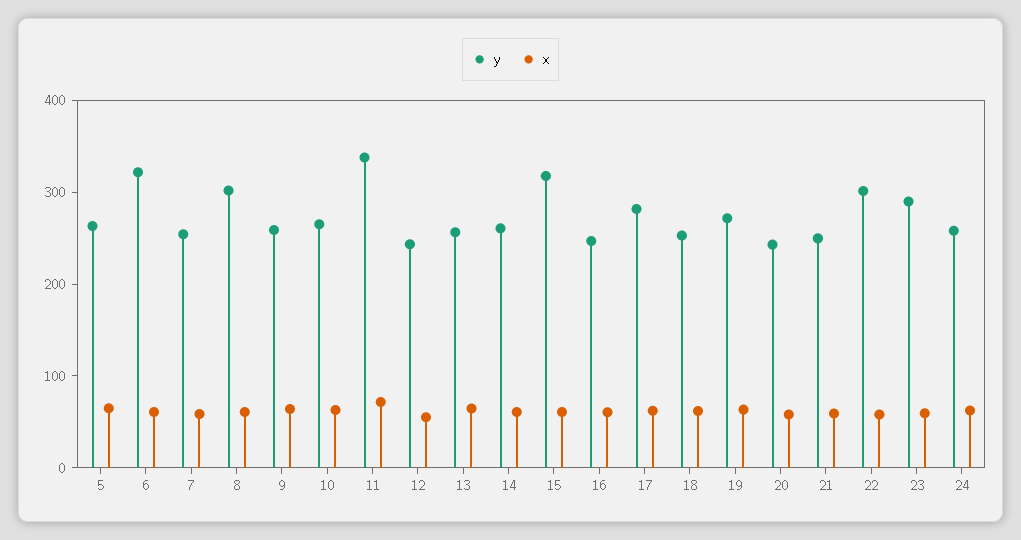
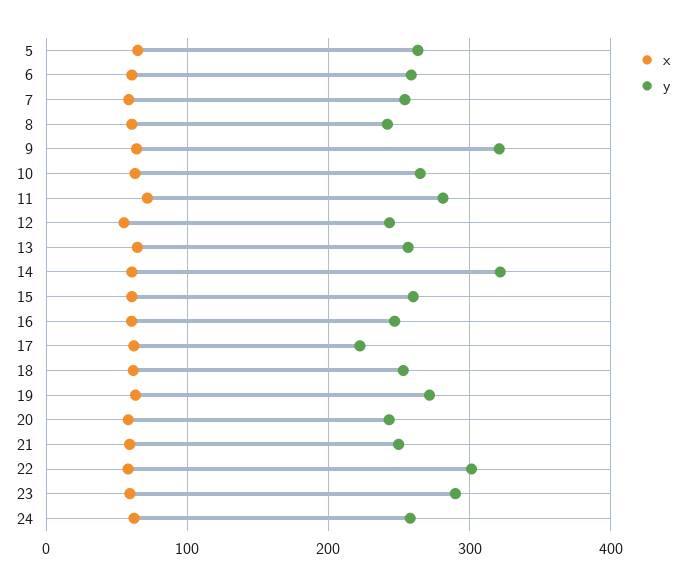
  {
    "y": {
      "5": 260,
-     "6": 320,
+     "6": 260,
      "7": 250,
-     "8": 300,
+     "8": 240,
-     "9": 260,
+     "9": 320,
      "10": 270,
-     "11": 340,
+     "11": 280,
      "12": 240,
      "13": 260,
-     "14": 260,
+     "14": 320,
-     "15": 320,
+     "15": 260,
      "16": 250,
-     "17": 280,
+     "17": 220,
      "18": 250,
      "19": 270,
      "20": 240,
      "21": 250,
      "22": 300,
      "23": 290,
      "24": 260
    },
    "x": {
      "5": 60,
      "6": 60,
      "7": 60,
      "8": 60,
      "9": 60,
      "10": 60,
      "11": 70,
      "12": 60,
      "13": 60,
      "14": 60,
      "15": 60,
      "16": 60,
      "17": 60,
      "18": 60,
      "19": 60,
      "20": 60,
      "21": 60,
      "22": 60,
      "23": 60,
      "24": 60
    }
  }

